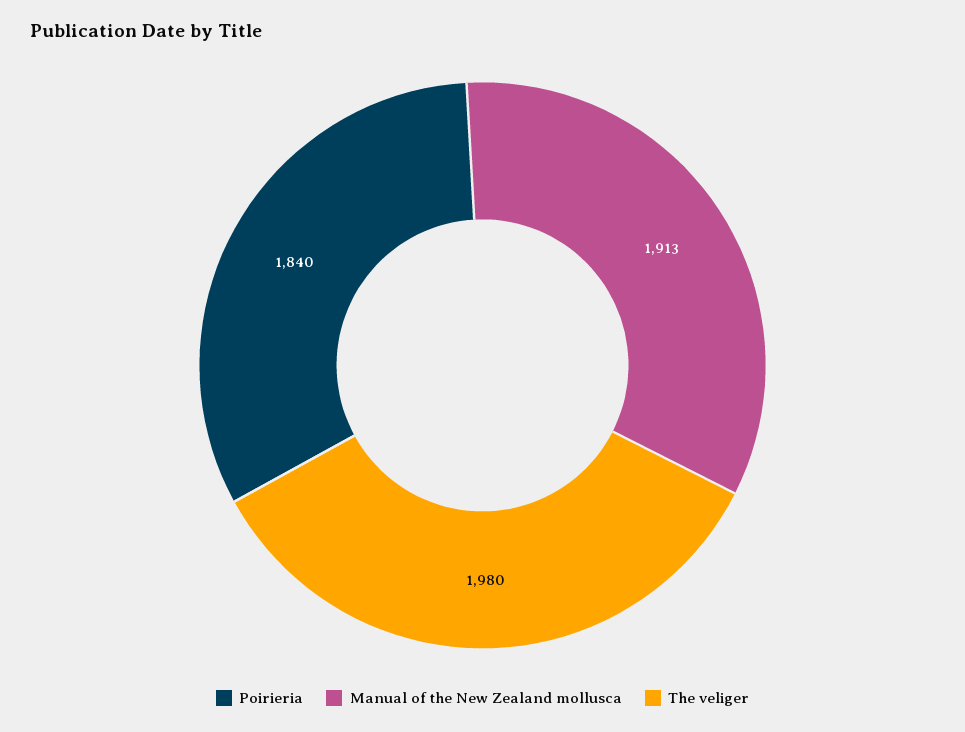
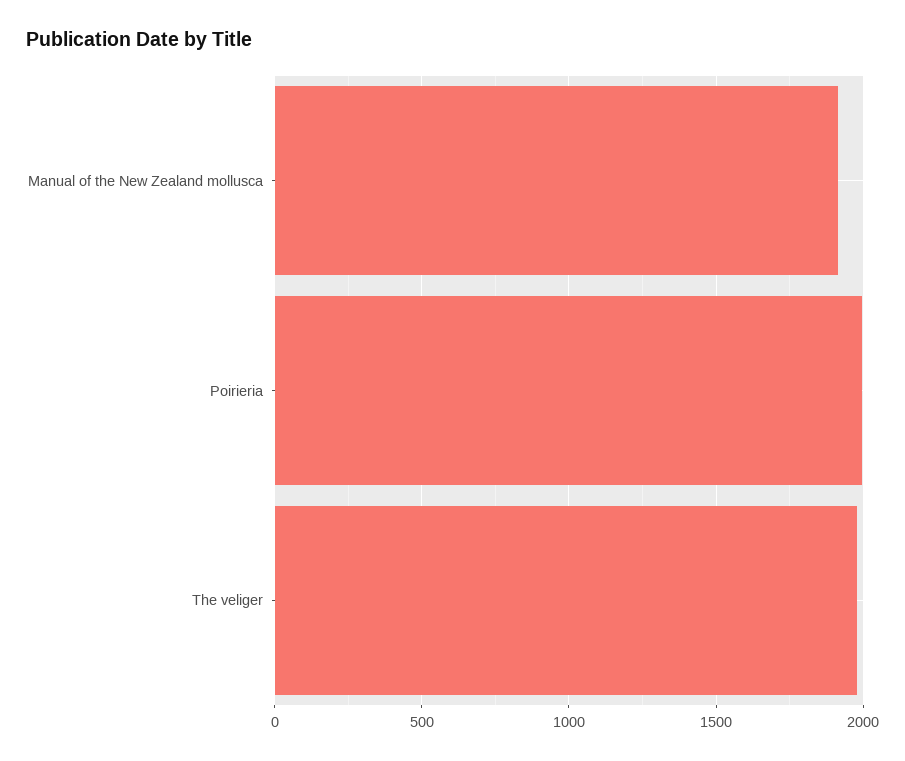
  {
-   "Poirieria": 1840,
+   "Poirieria": 2000,
    "Manual of the New Zealand mollusca": 1913,
    "The veliger": 1980
  }

